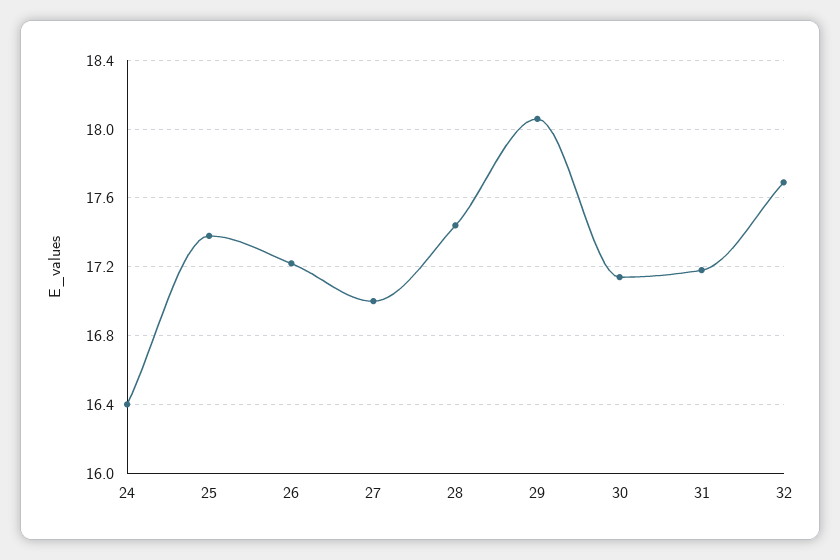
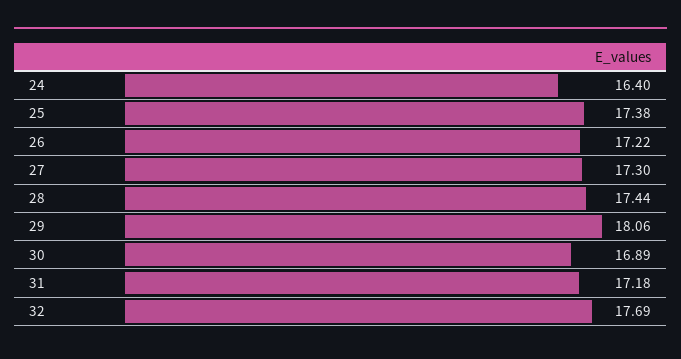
  {
    "24": 16.4,
    "25": 17.38,
    "26": 17.22,
-   "27": 17,
+   "27": 17.3,
    "28": 17.44,
    "29": 18.06,
-   "30": 17.15,
+   "30": 16.89,
    "31": 17.18,
    "32": 17.69
  }

